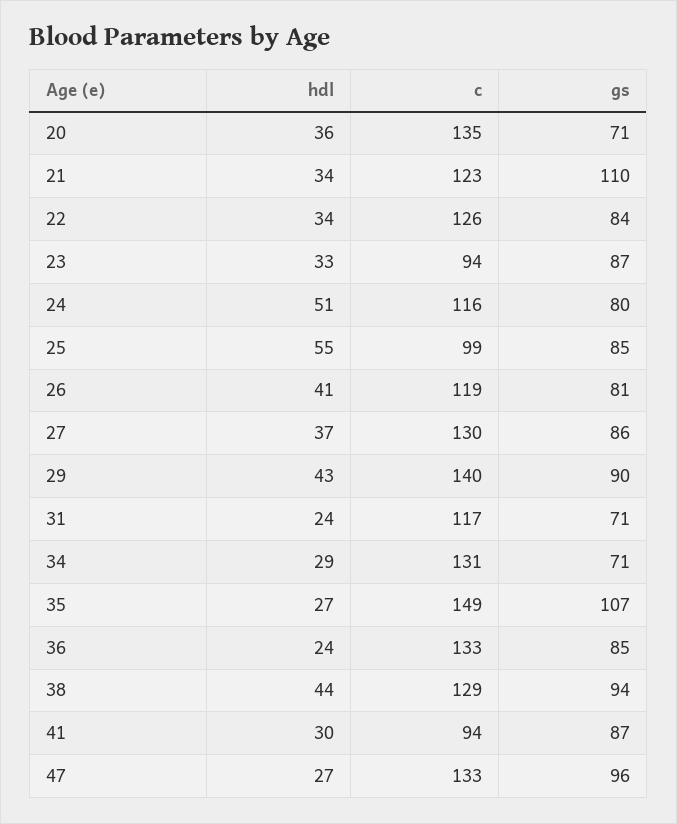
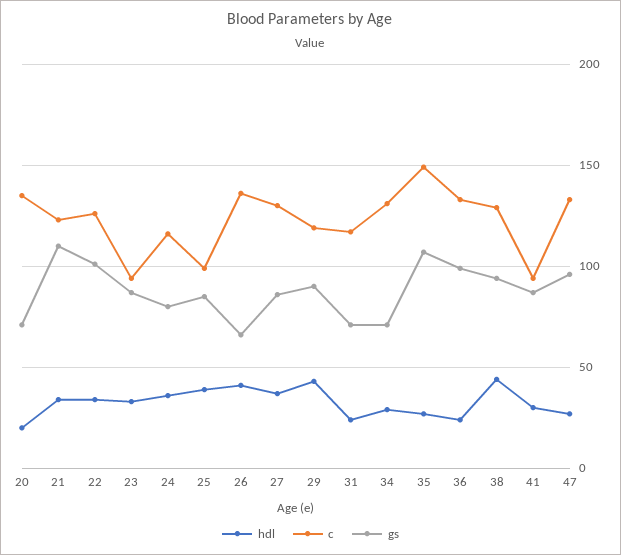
  {
    "hdl": {
-     "20": 36,
+     "20": 20,
      "21": 34,
      "22": 34,
      "23": 33,
-     "24": 51,
+     "24": 35,
-     "25": 55,
+     "25": 40,
      "26": 41,
      "27": 37,
      "29": 43,
      "31": 24,
      "34": 29,
      "35": 27,
      "36": 24,
      "38": 44,
      "41": 30,
      "47": 27
    },
    "c": {
      "20": 135,
      "21": 123,
      "22": 126,
      "23": 94,
      "24": 116,
      "25": 99,
-     "26": 119,
+     "26": 135,
      "27": 130,
-     "29": 140,
+     "29": 120,
      "31": 117,
      "34": 131,
      "35": 149,
      "36": 133,
      "38": 129,
      "41": 94,
      "47": 133
    },
    "gs": {
      "20": 71,
      "21": 110,
-     "22": 84,
+     "22": 100,
      "23": 87,
      "24": 80,
      "25": 85,
-     "26": 81,
+     "26": 65,
      "27": 86,
      "29": 90,
      "31": 71,
      "34": 71,
      "35": 107,
-     "36": 85,
+     "36": 100,
      "38": 94,
      "41": 87,
      "47": 96
    }
  }

